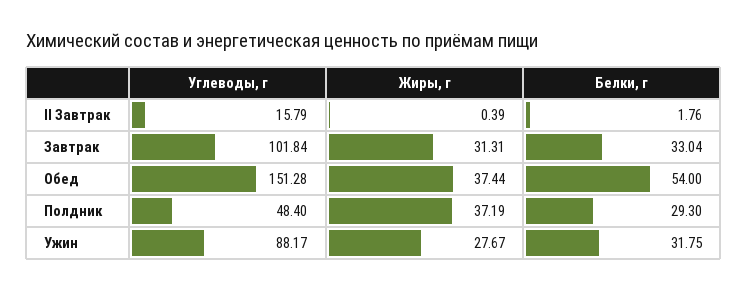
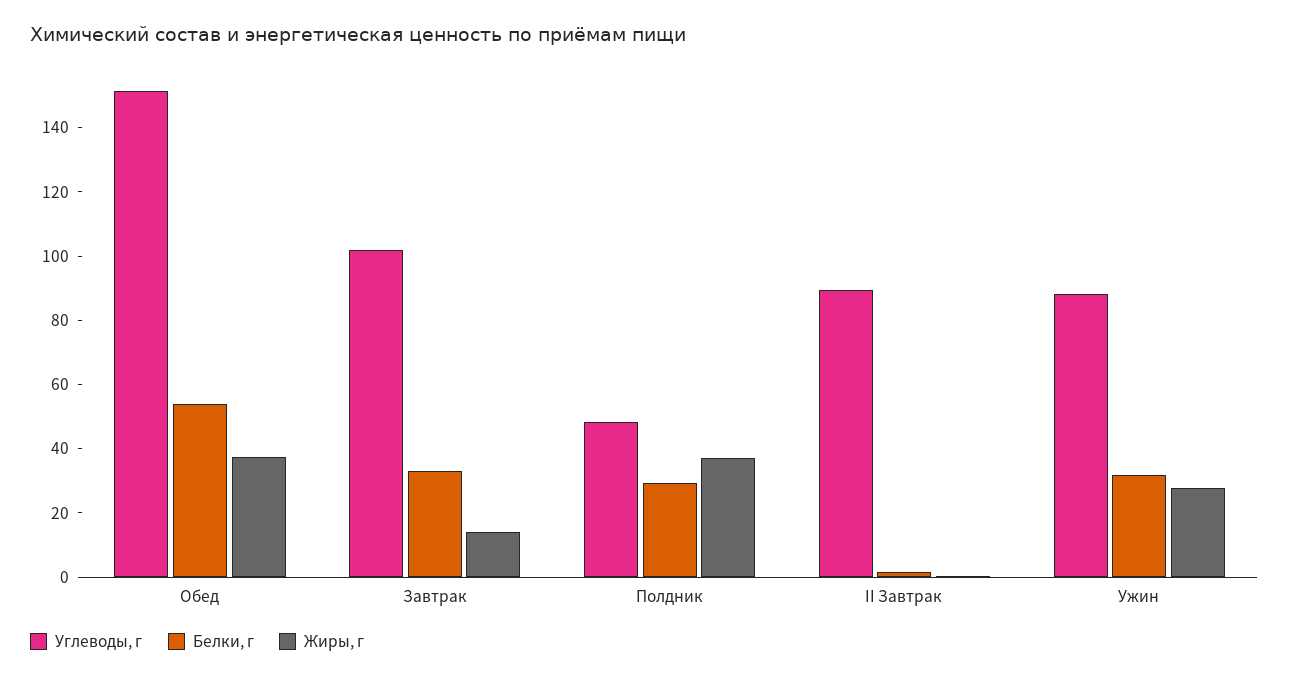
  {
    "Углеводы, г": {
-     "II Завтрак": 15.79,
+     "II Завтрак": 90,
      "Завтрак": 101.84,
      "Обед": 151.28,
      "Полдник": 48.4,
      "Ужин": 88.17
    },
    "Жиры, г": {
      "II Завтрак": 0.39,
-     "Завтрак": 31.31,
+     "Завтрак": 15,
      "Обед": 37.44,
      "Полдник": 37.19,
      "Ужин": 27.67
    },
    "Белки, г": {
      "II Завтрак": 1.76,
      "Завтрак": 33.04,
      "Обед": 54,
      "Полдник": 29.3,
      "Ужин": 31.75
    }
  }

